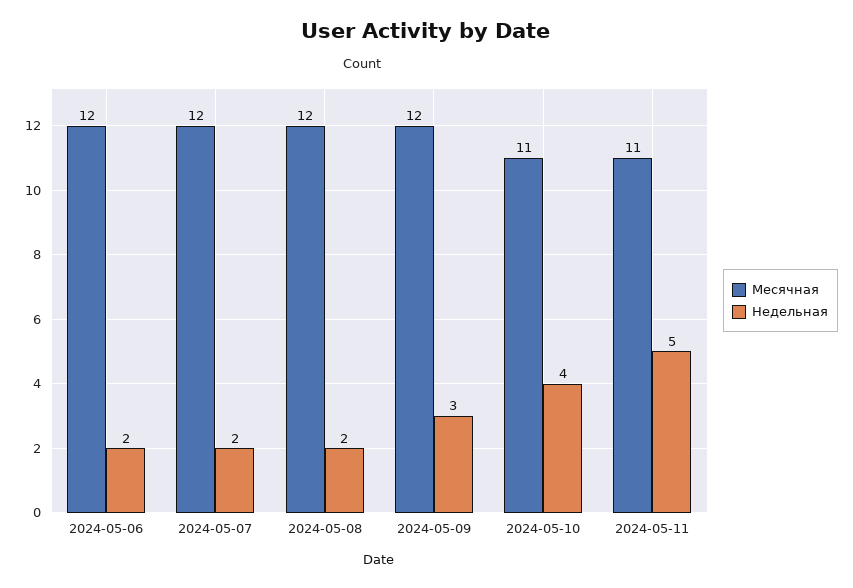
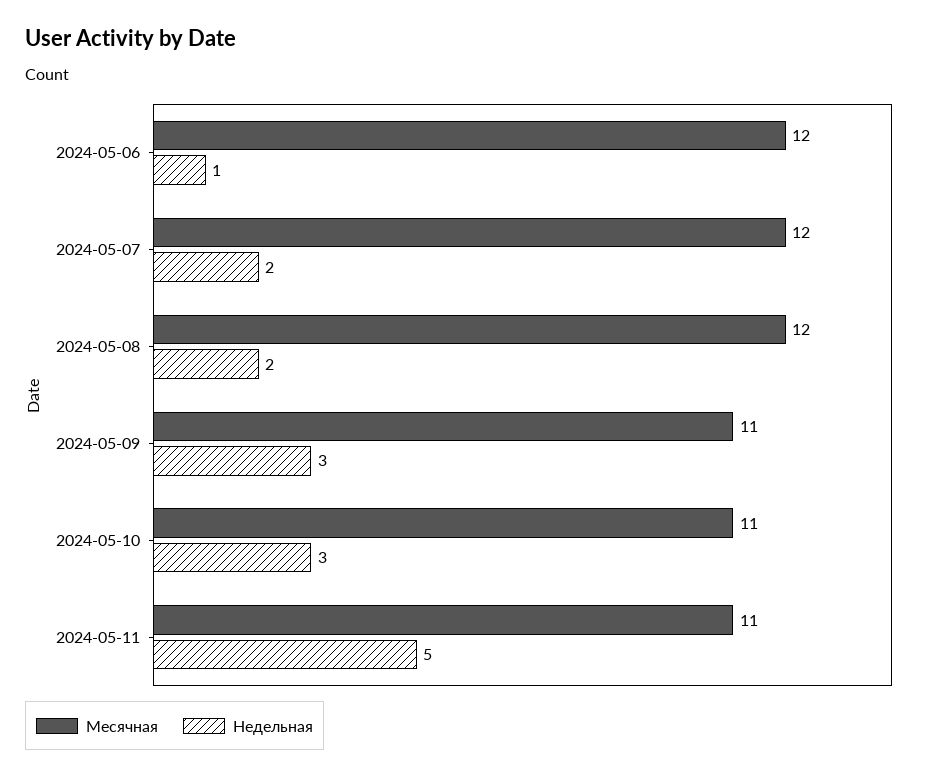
  {
    "Месячная": {
      "2024-05-06": 12,
      "2024-05-07": 12,
      "2024-05-08": 12,
-     "2024-05-09": 12,
+     "2024-05-09": 11,
      "2024-05-10": 11,
      "2024-05-11": 11
    },
    "Недельная": {
-     "2024-05-06": 2,
+     "2024-05-06": 1,
      "2024-05-07": 2,
      "2024-05-08": 2,
      "2024-05-09": 3,
-     "2024-05-10": 4,
+     "2024-05-10": 3,
      "2024-05-11": 5
    }
  }

